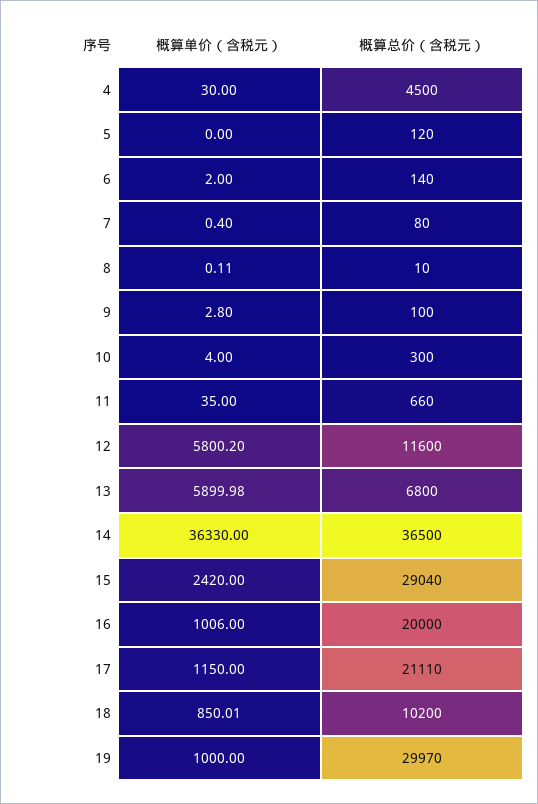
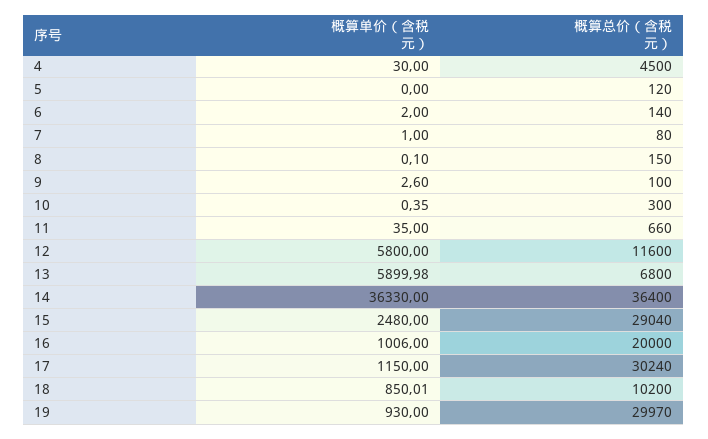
  {
    "概算单价（含税元）": {
      "4": 30,
      "5": 0,
      "6": 2,
-     "7": 0.4,
+     "7": 1,
-     "8": 0.11,
+     "8": 0.1,
-     "9": 2.8,
+     "9": 2.6,
-     "10": 4,
+     "10": 0.35,
      "11": 35,
-     "12": 5800.2,
+     "12": 5800,
      "13": 5899.98,
      "14": 36330,
-     "15": 2420,
+     "15": 2480,
      "16": 1006,
      "17": 1150,
      "18": 850.01,
-     "19": 1000
+     "19": 930
    },
    "概算总价（含税元）": {
      "4": 4500,
      "5": 120,
      "6": 140,
      "7": 80,
-     "8": 10,
+     "8": 150,
      "9": 100,
      "10": 300,
      "11": 660,
      "12": 11600,
      "13": 6800,
-     "14": 36500,
+     "14": 36400,
      "15": 29040,
      "16": 20000,
-     "17": 21110,
+     "17": 30240,
      "18": 10200,
      "19": 29970
    }
  }

